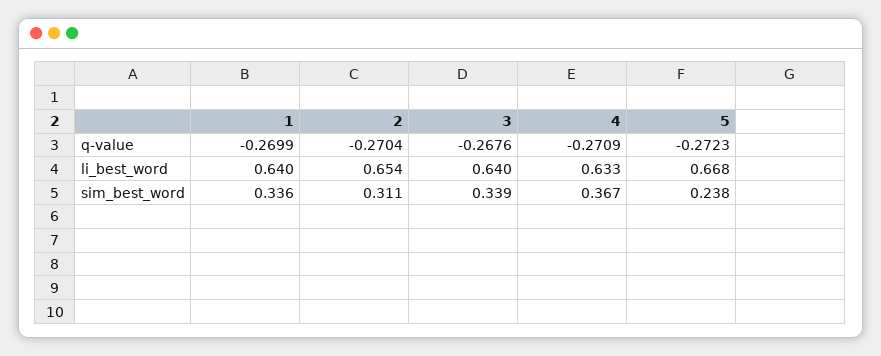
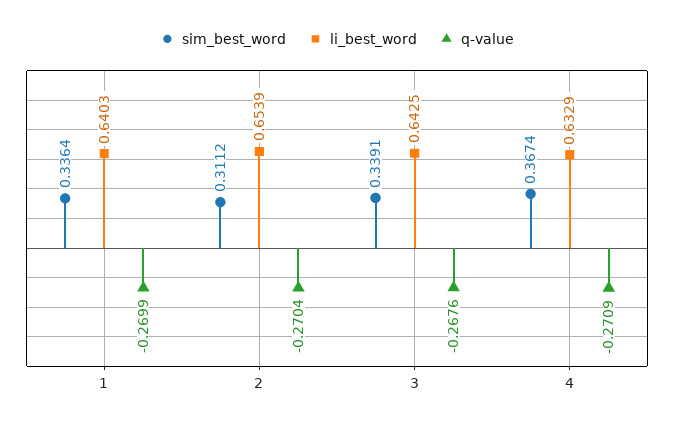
  {
    "q-value": {
      "1": -0.2699,
      "2": -0.2704,
      "3": -0.2676,
-     "4": -0.2709,
+     "4": -0.2709
-     "5": -0.2723
    },
    "li_best_word": {
      "1": 0.6403,
      "2": 0.6539,
-     "3": 0.64,
+     "3": 0.6425,
-     "4": 0.6329,
+     "4": 0.6329
-     "5": 0.668
    },
    "sim_best_word": {
      "1": 0.3364,
      "2": 0.3112,
      "3": 0.3391,
-     "4": 0.3674,
+     "4": 0.3674
-     "5": 0.238
    }
  }

